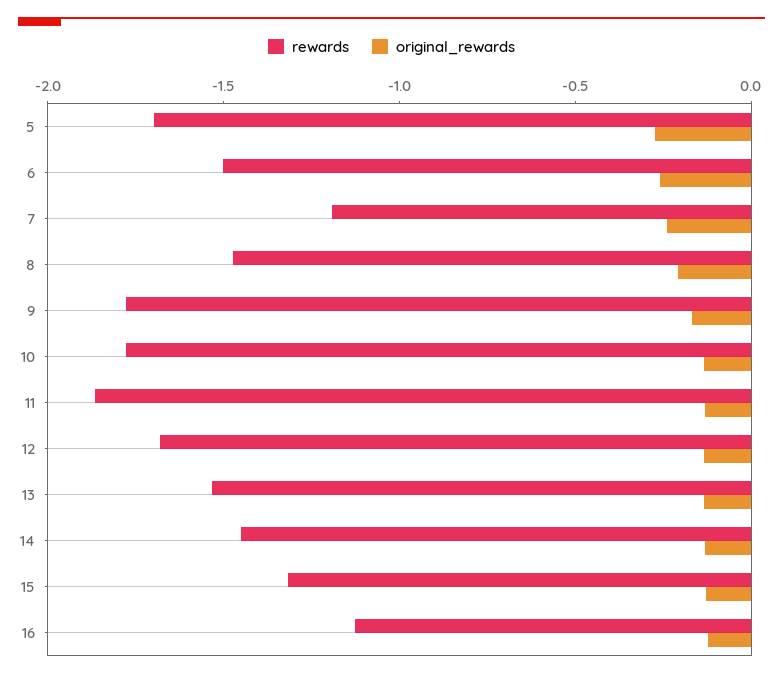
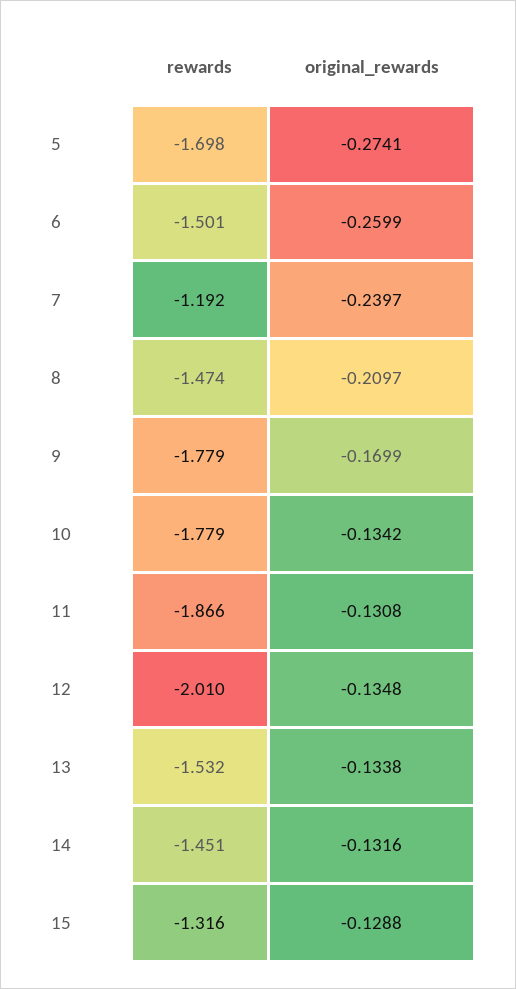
  {
    "rewards": {
      "5": -1.698,
      "6": -1.501,
      "7": -1.192,
      "8": -1.474,
      "9": -1.779,
      "10": -1.779,
      "11": -1.866,
-     "12": -1.7,
+     "12": -2.01,
      "13": -1.532,
      "14": -1.451,
-     "15": -1.316,
+     "15": -1.316
-     "16": -1.1
    },
    "original_rewards": {
      "5": -0.2741,
      "6": -0.2599,
      "7": -0.2397,
      "8": -0.2097,
      "9": -0.1699,
      "10": -0.1342,
      "11": -0.1308,
      "12": -0.1348,
      "13": -0.1338,
      "14": -0.1316,
-     "15": -0.1288,
+     "15": -0.1288
-     "16": -0.1
    }
  }

